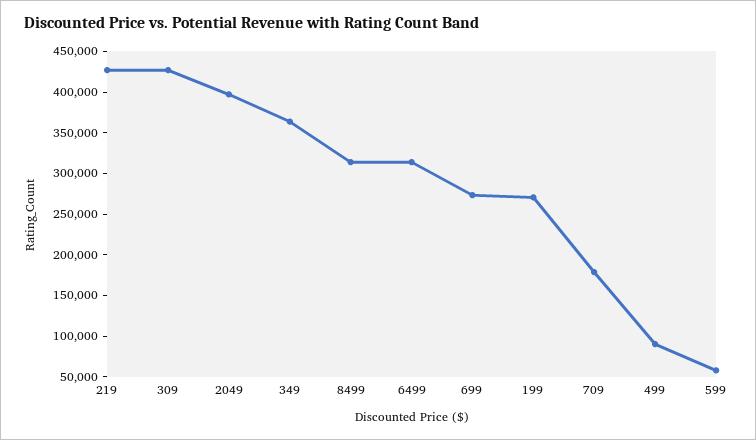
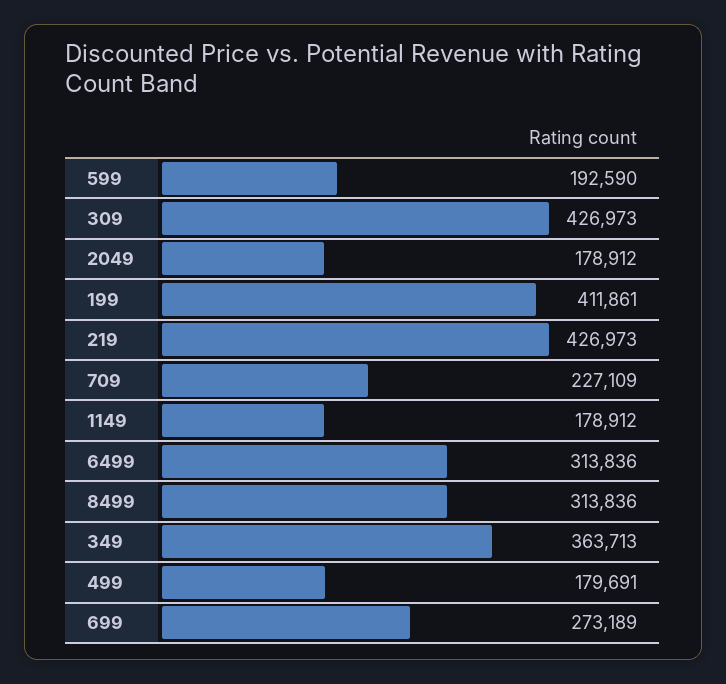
  {
    "219": 426973,
    "309": 426973,
-   "2049": 400000,
+   "2049": 178912,
    "349": 363713,
    "8499": 313836,
    "6499": 313836,
    "699": 273189,
-   "199": 270000,
+   "199": 411861,
-   "709": 180000,
+   "709": 227109,
-   "499": 90000,
+   "499": 179691,
-   "599": 60000
+   "599": 192590,
+   "1149": 178912
  }

